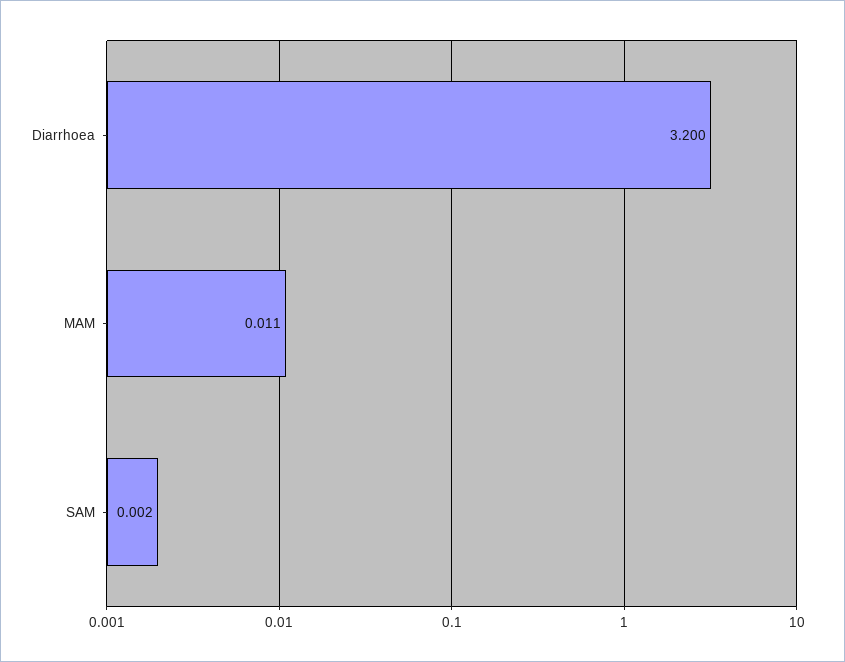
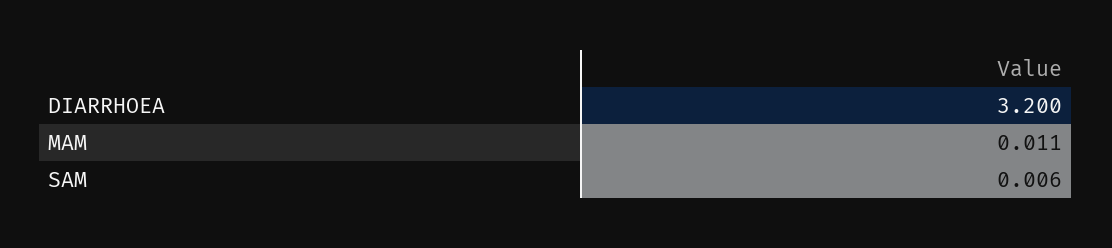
  {
    "Diarrhoea": 3.2,
    "MAM": 0.011,
-   "SAM": 0.002
+   "SAM": 0.006
  }

